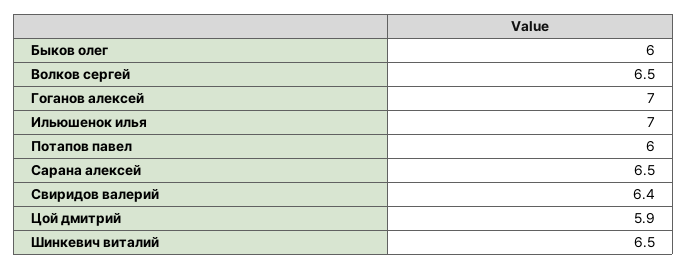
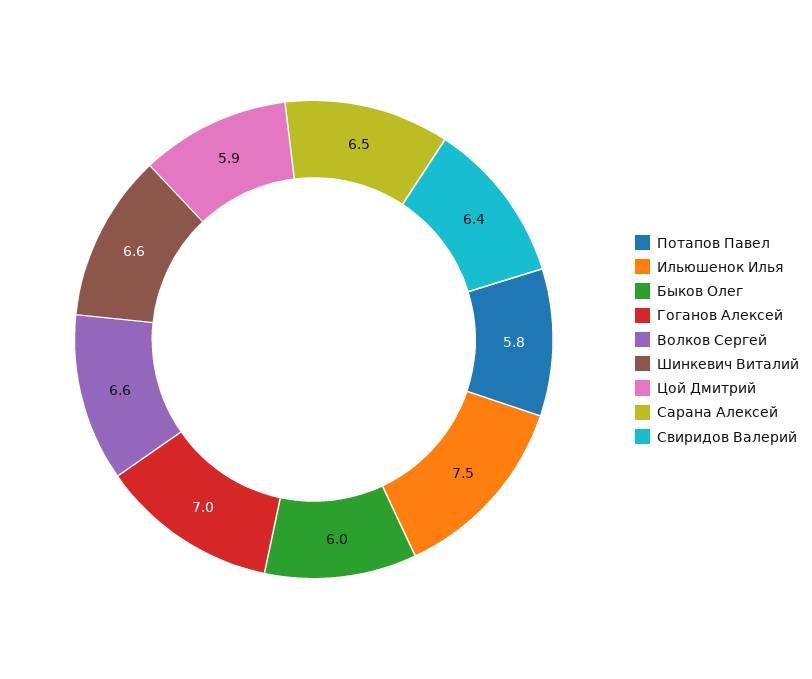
  {
    "Быков олег": 6,
-   "Волков сергей": 6.5,
+   "Волков сергей": 6.6,
    "Гоганов алексей": 7,
-   "Ильюшенок илья": 7,
+   "Ильюшенок илья": 7.5,
-   "Потапов павел": 6,
+   "Потапов павел": 5.8,
    "Сарана алексей": 6.5,
    "Свиридов валерий": 6.4,
    "Цой дмитрий": 5.9,
-   "Шинкевич виталий": 6.5
+   "Шинкевич виталий": 6.6
  }

